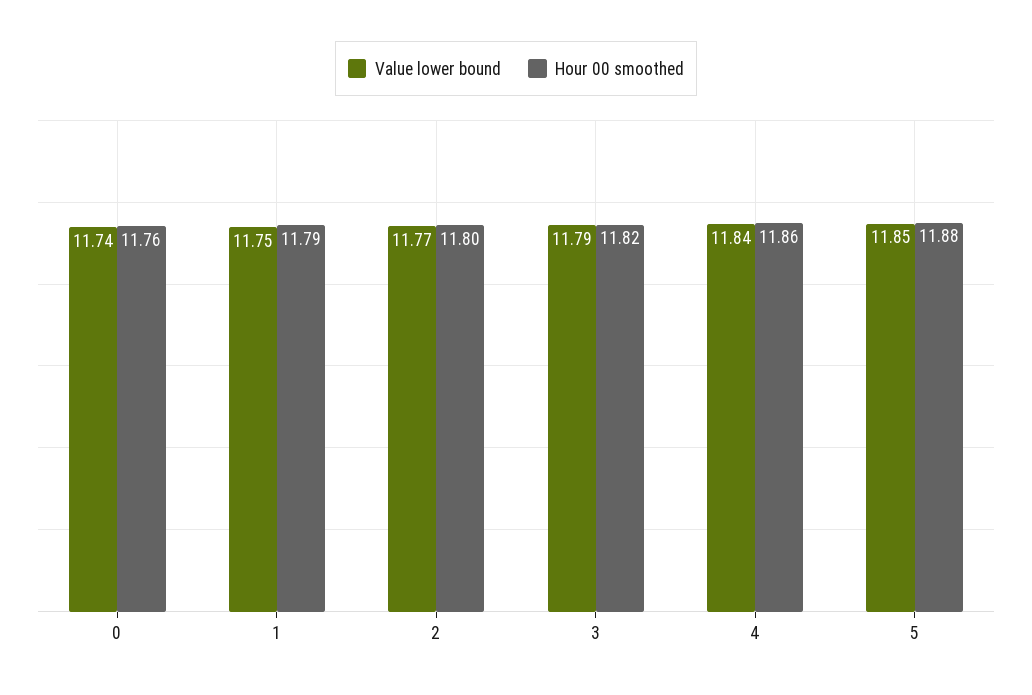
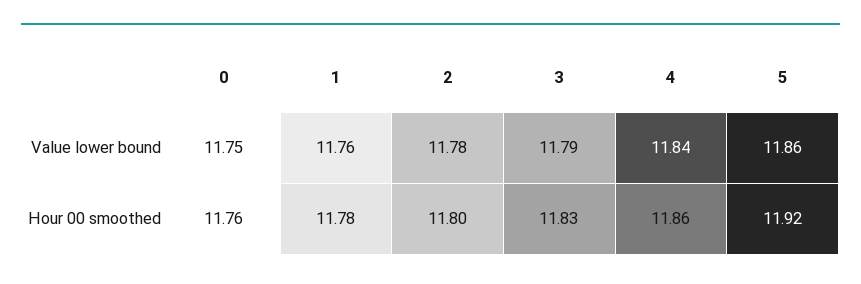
  {
    "Value lower bound": {
-     "0": 11.74,
+     "0": 11.75,
-     "1": 11.75,
+     "1": 11.76,
-     "2": 11.77,
+     "2": 11.78,
      "3": 11.79,
      "4": 11.84,
-     "5": 11.85
+     "5": 11.86
    },
    "Hour 00 smoothed": {
      "0": 11.76,
-     "1": 11.79,
+     "1": 11.78,
      "2": 11.8,
-     "3": 11.82,
+     "3": 11.83,
      "4": 11.86,
-     "5": 11.88
+     "5": 11.92
    }
  }

